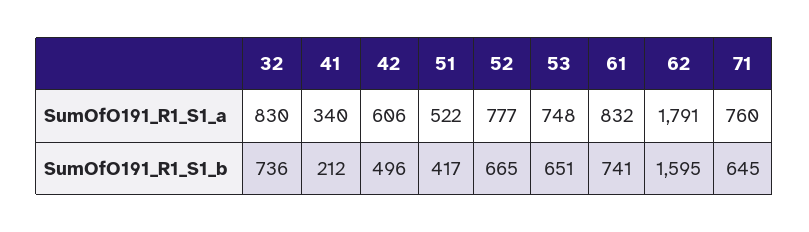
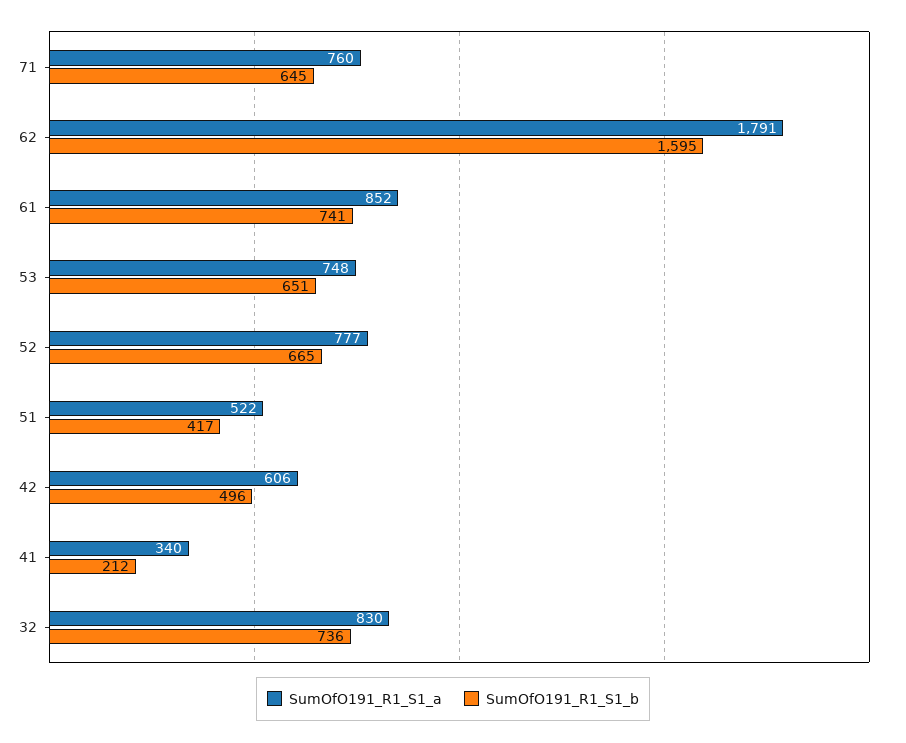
  {
    "SumOfO191_R1_S1_a": {
      "32": 830,
      "41": 340,
      "42": 606,
      "51": 522,
      "52": 777,
      "53": 748,
-     "61": 832,
+     "61": 852,
      "62": 1791,
      "71": 760
    },
    "SumOfO191_R1_S1_b": {
      "32": 736,
      "41": 212,
      "42": 496,
      "51": 417,
      "52": 665,
      "53": 651,
      "61": 741,
      "62": 1595,
      "71": 645
    }
  }

